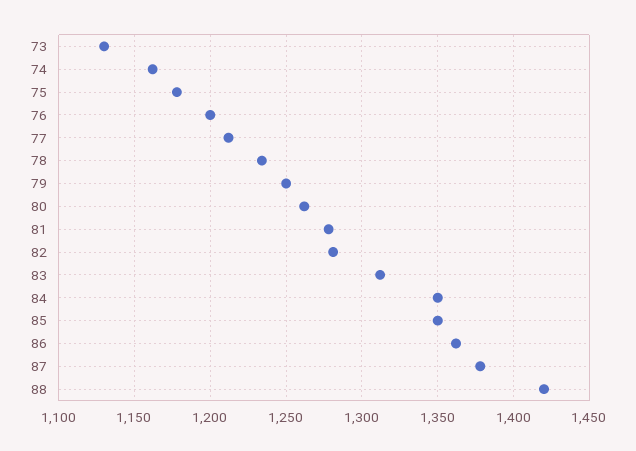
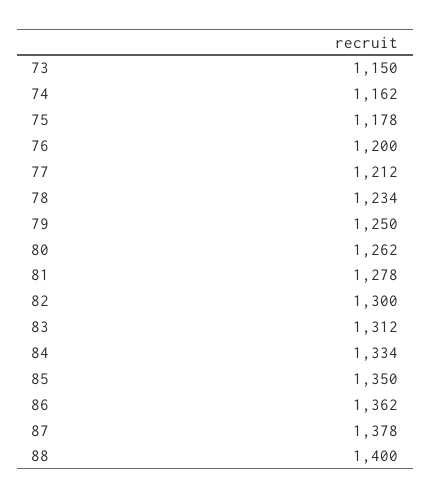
  {
-   "73": 1130,
+   "73": 1150,
    "74": 1162,
    "75": 1178,
    "76": 1200,
    "77": 1212,
    "78": 1234,
    "79": 1250,
    "80": 1262,
    "81": 1278,
-   "82": 1280,
+   "82": 1300,
    "83": 1312,
-   "84": 1350,
+   "84": 1334,
    "85": 1350,
    "86": 1362,
    "87": 1378,
-   "88": 1420
+   "88": 1400
  }

